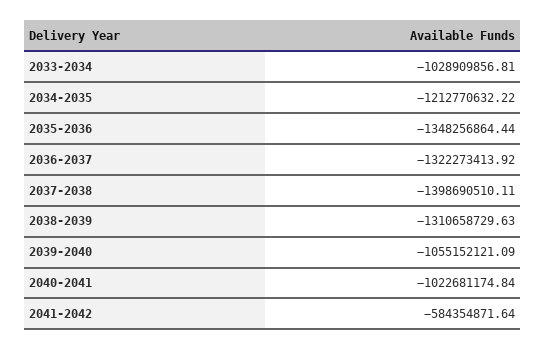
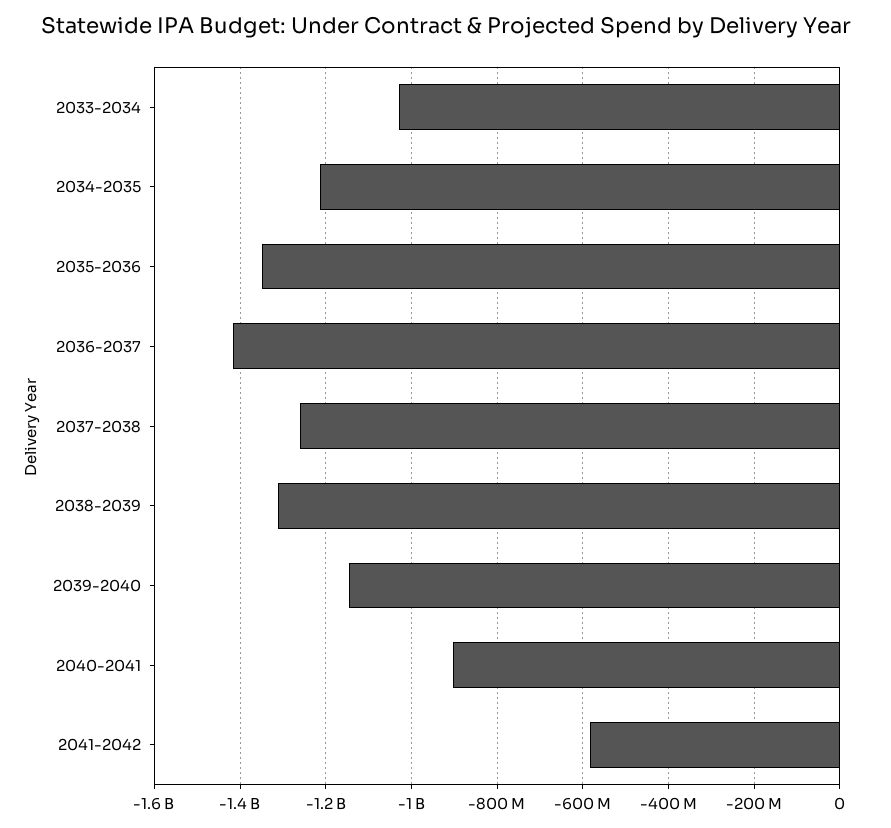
  {
    "2033-2034": -1028909856.81,
    "2034-2035": -1212770632.22,
    "2035-2036": -1348256864.44,
-   "2036-2037": -1322273413.92,
+   "2036-2037": -1420000000,
-   "2037-2038": -1398690510.11,
+   "2037-2038": -1260000000,
    "2038-2039": -1310658729.63,
-   "2039-2040": -1055152121.09,
+   "2039-2040": -1140000000,
-   "2040-2041": -1022681174.84,
+   "2040-2041": -900000000,
    "2041-2042": -584354871.64
  }

